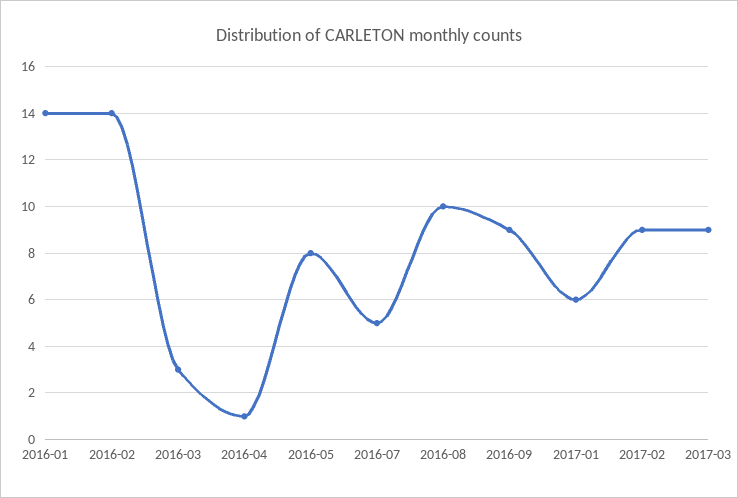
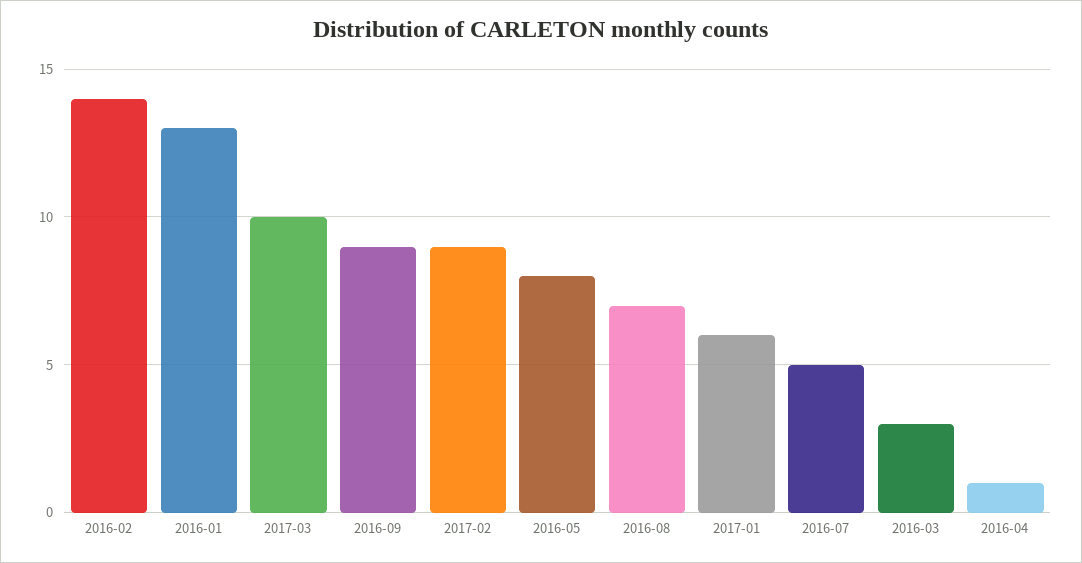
  {
-   "2016-01": 14,
+   "2016-01": 13,
    "2016-02": 14,
    "2016-03": 3,
    "2016-04": 1,
    "2016-05": 8,
    "2016-07": 5,
-   "2016-08": 10,
+   "2016-08": 7,
    "2016-09": 9,
    "2017-01": 6,
    "2017-02": 9,
-   "2017-03": 9
+   "2017-03": 10
  }

